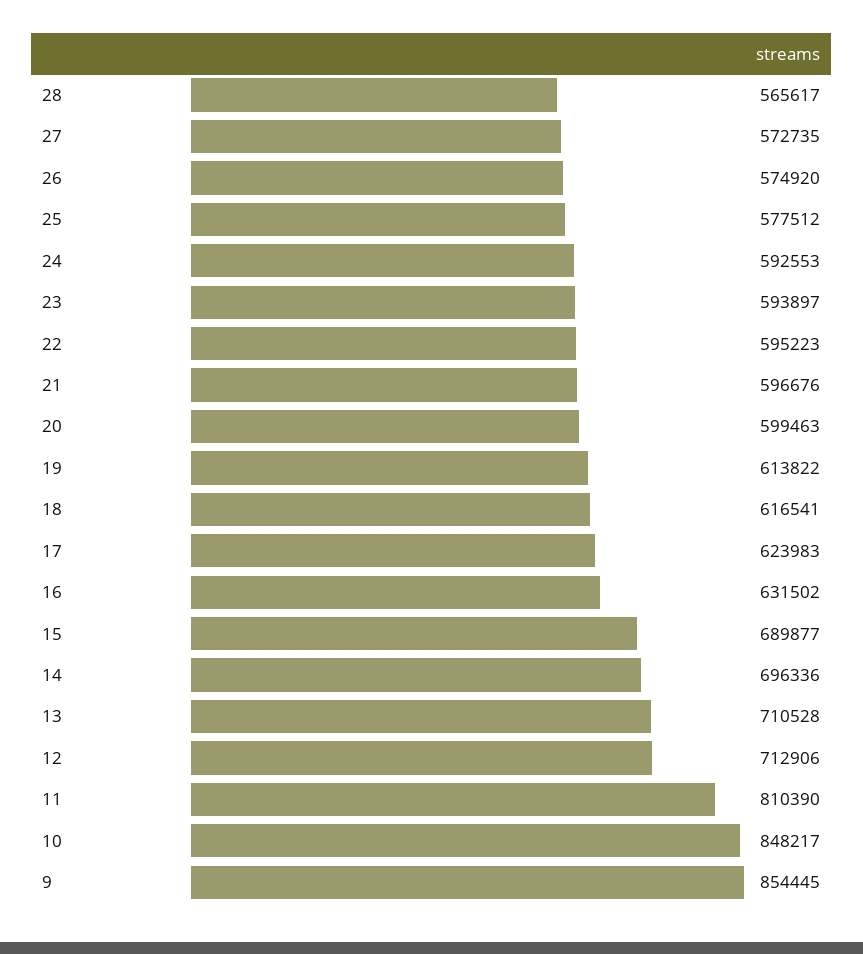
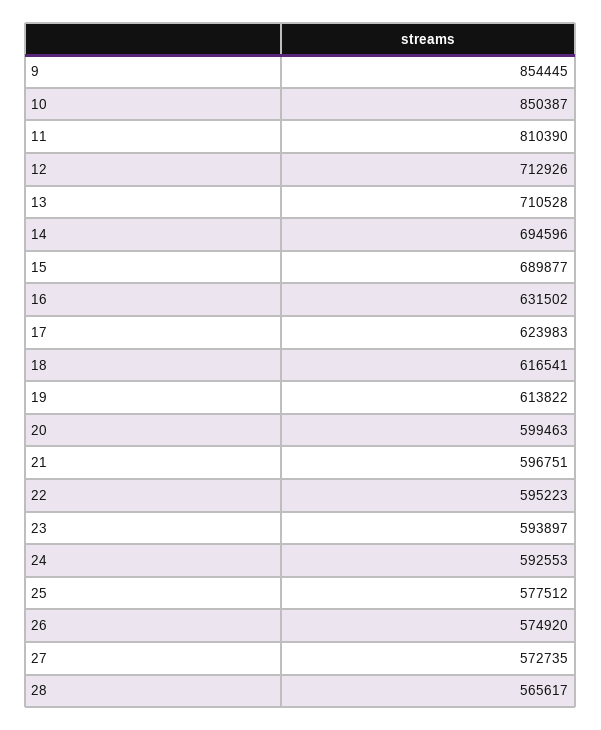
  {
    "28": 565617,
    "27": 572735,
    "26": 574920,
    "25": 577512,
    "24": 592553,
    "23": 593897,
    "22": 595223,
-   "21": 596676,
+   "21": 596751,
    "20": 599463,
    "19": 613822,
    "18": 616541,
    "17": 623983,
    "16": 631502,
    "15": 689877,
-   "14": 696336,
+   "14": 694596,
    "13": 710528,
-   "12": 712906,
+   "12": 712926,
    "11": 810390,
-   "10": 848217,
+   "10": 850387,
    "9": 854445
  }

